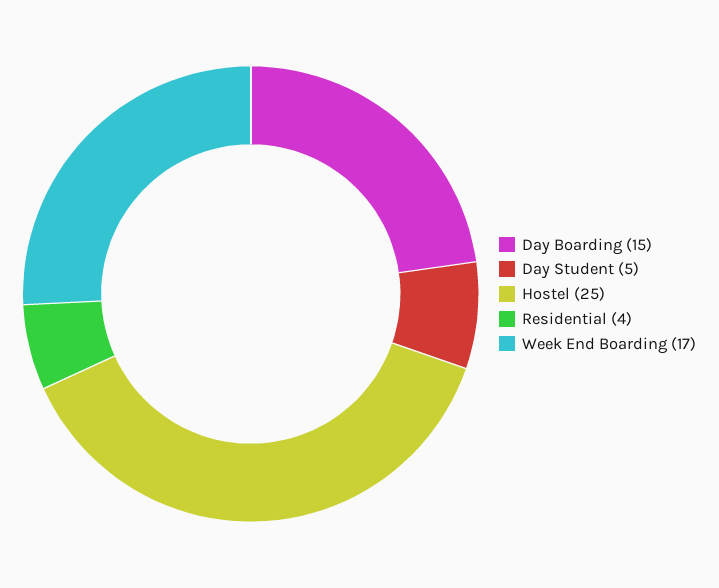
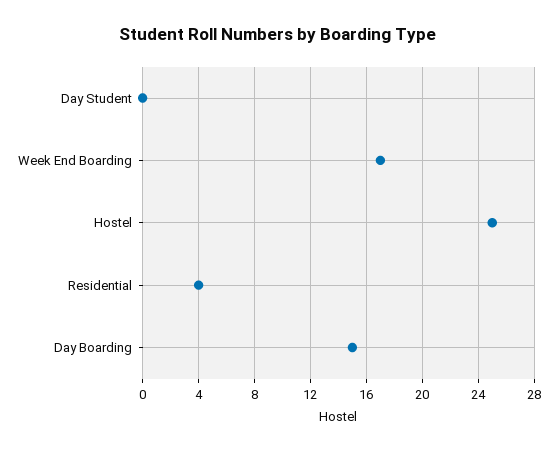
  {
    "Day Boarding": 15,
-   "Day Student": 5,
+   "Day Student": 0,
    "Hostel": 25,
    "Residential": 4,
    "Week End Boarding": 17
  }

